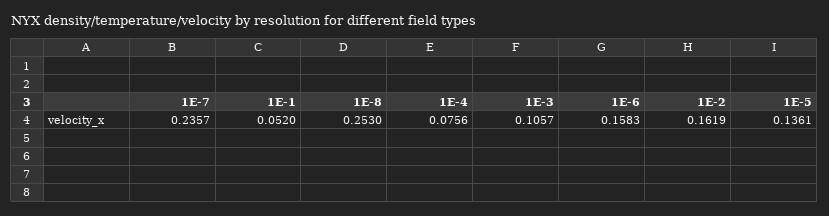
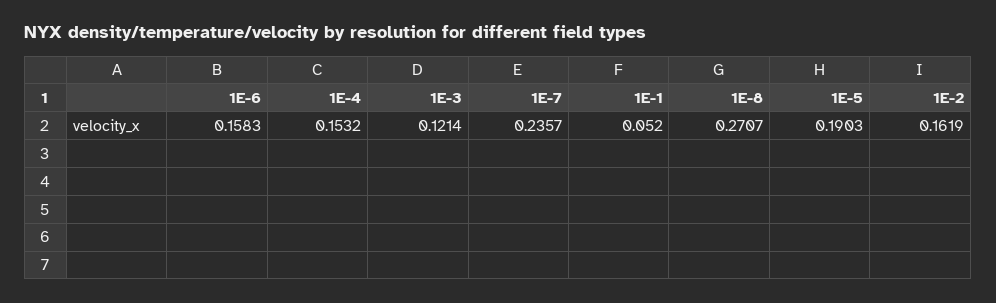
  {
    "1E-7": 0.2357,
    "1E-1": 0.052,
-   "1E-8": 0.253,
+   "1E-8": 0.2707,
-   "1E-4": 0.0756,
+   "1E-4": 0.1532,
-   "1E-3": 0.1057,
+   "1E-3": 0.1214,
    "1E-6": 0.1583,
    "1E-2": 0.1619,
-   "1E-5": 0.1361
+   "1E-5": 0.1903
  }

